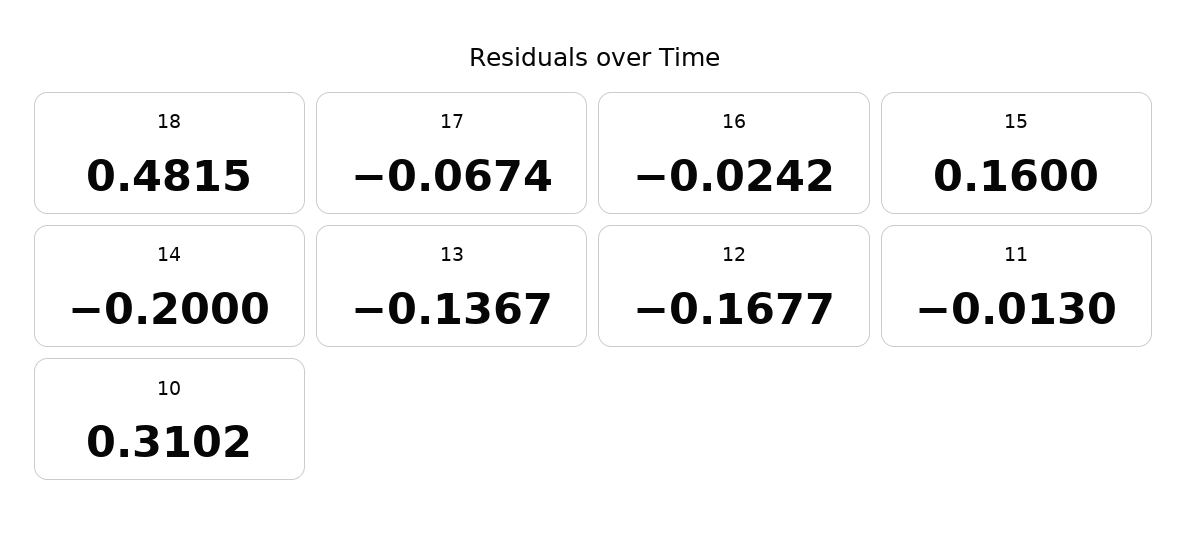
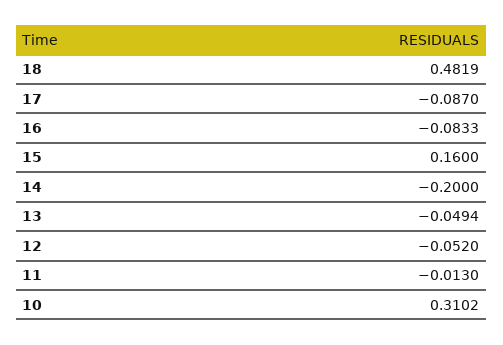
  {
-   "18": 0.4815,
+   "18": 0.4819,
-   "17": -0.0674,
+   "17": -0.087,
-   "16": -0.0242,
+   "16": -0.0833,
    "15": 0.16,
    "14": -0.2,
-   "13": -0.1367,
+   "13": -0.0494,
-   "12": -0.1677,
+   "12": -0.052,
    "11": -0.013,
    "10": 0.3102
  }

